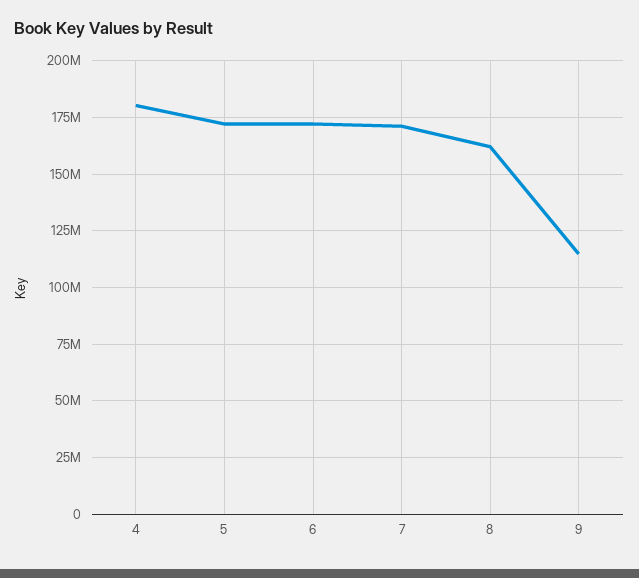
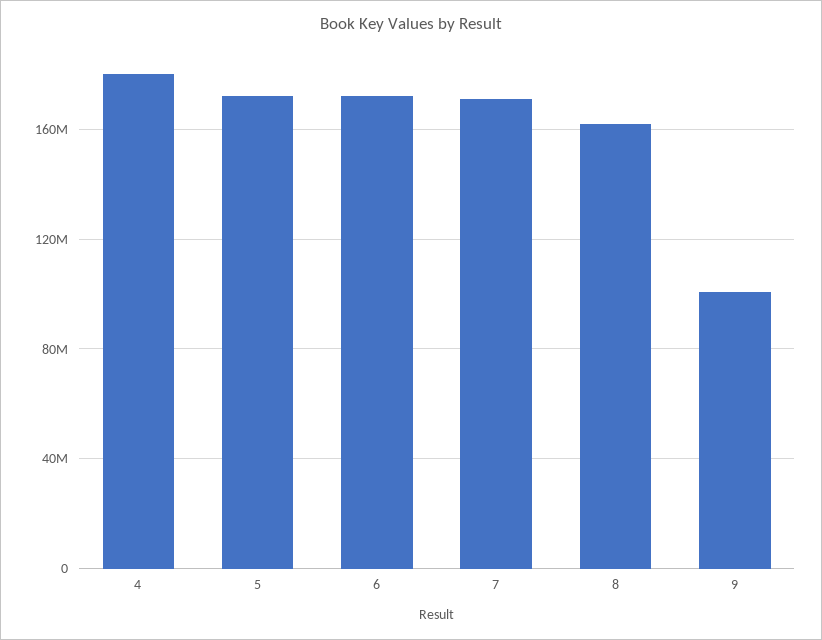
  {
    "4": 180000000,
    "5": 170000000,
    "6": 170000000,
    "7": 170000000,
    "8": 160000000,
-   "9": 115000000
+   "9": 100000000
  }

